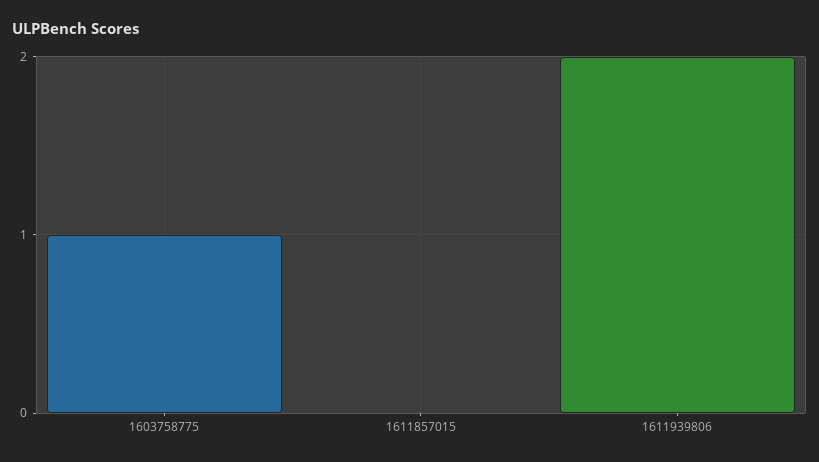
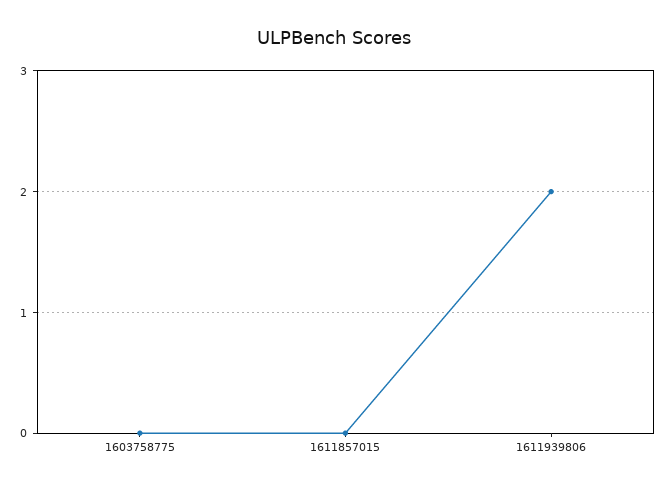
  {
-   "1603758775": 1,
+   "1603758775": 0,
    "1611857015": 0,
    "1611939806": 2
  }

